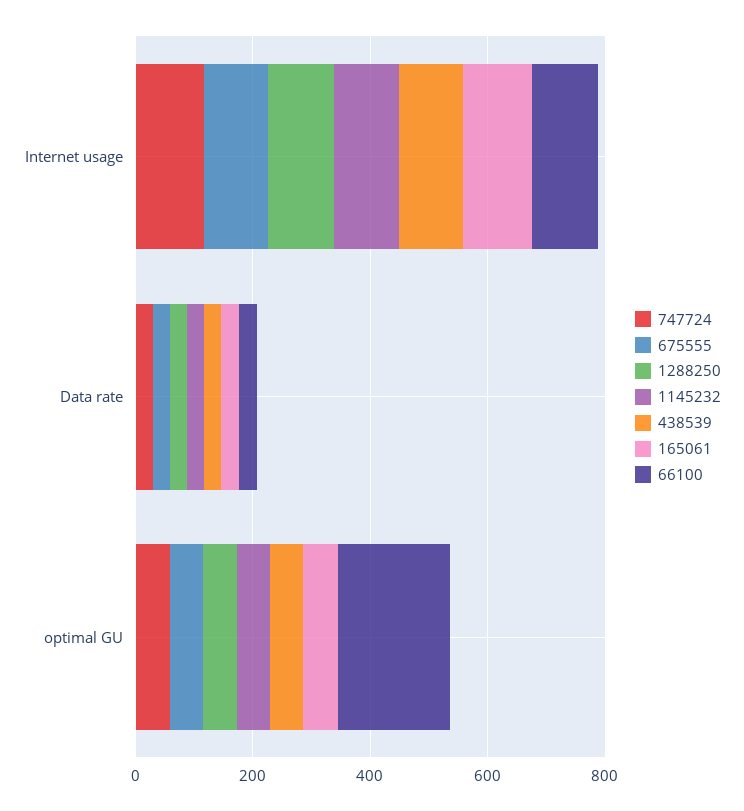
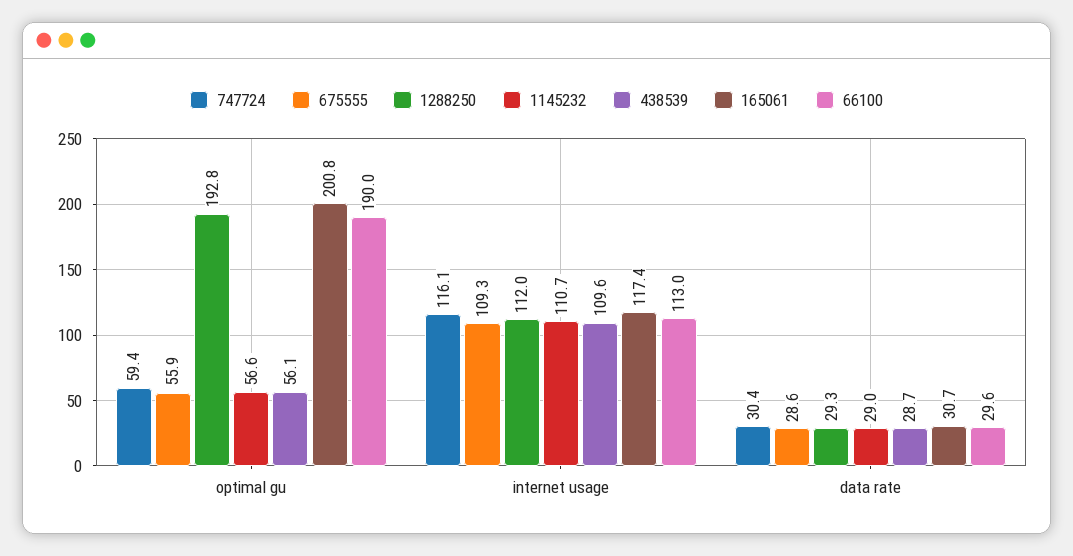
  {
    "747724": {
      "Internet usage": 116.1,
      "Data rate": 30.4,
      "optimal GU": 59.4
    },
    "675555": {
      "Internet usage": 109.3,
      "Data rate": 28.6,
      "optimal GU": 55.9
    },
    "1288250": {
      "Internet usage": 112,
      "Data rate": 29.3,
-     "optimal GU": 50
+     "optimal GU": 192.8
    },
    "1145232": {
      "Internet usage": 110.7,
      "Data rate": 29,
      "optimal GU": 56.6
    },
    "438539": {
      "Internet usage": 109.6,
      "Data rate": 28.7,
      "optimal GU": 56.1
    },
    "165061": {
      "Internet usage": 117.4,
      "Data rate": 30.7,
-     "optimal GU": 50
+     "optimal GU": 200.8
    },
    "66100": {
      "Internet usage": 113,
      "Data rate": 29.6,
      "optimal GU": 190
    }
  }

